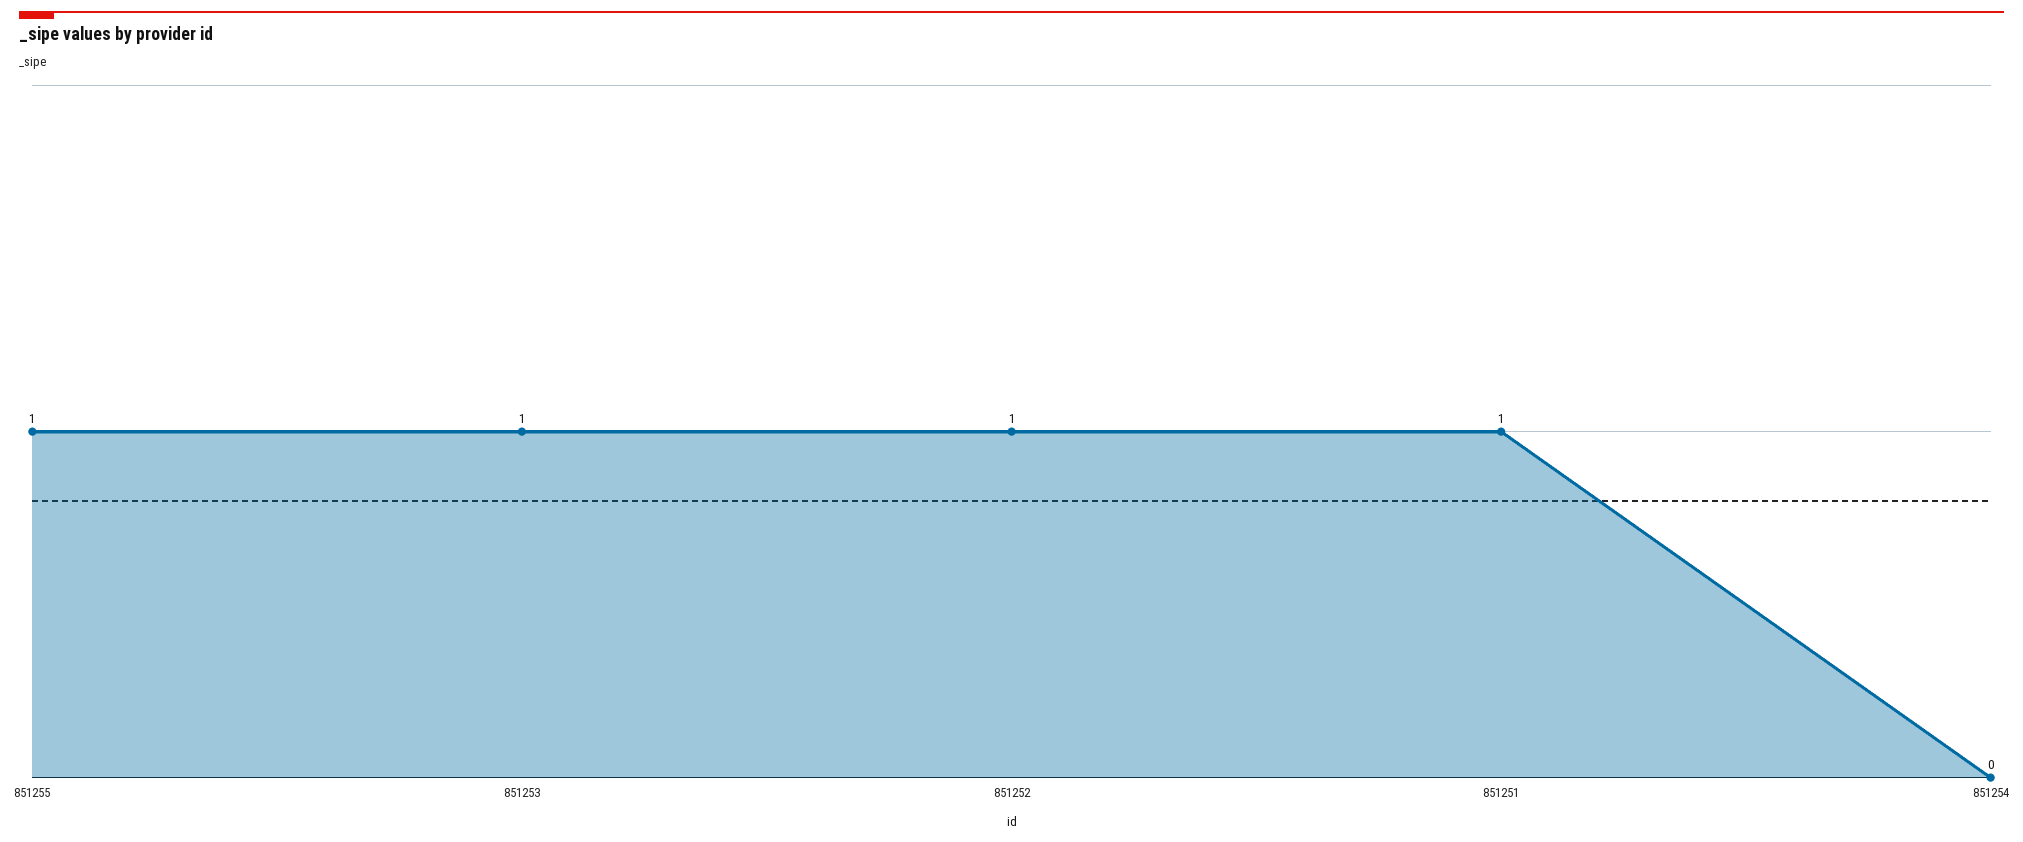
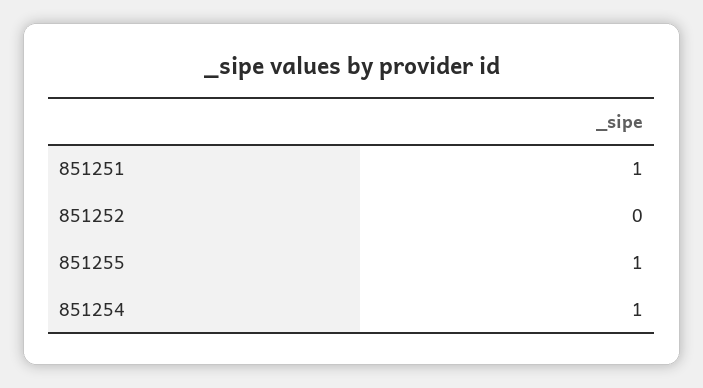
  {
    "851255": 1,
-   "851253": 1,
-   "851252": 1,
+   "851252": 0,
    "851251": 1,
-   "851254": 0
+   "851254": 1
  }

